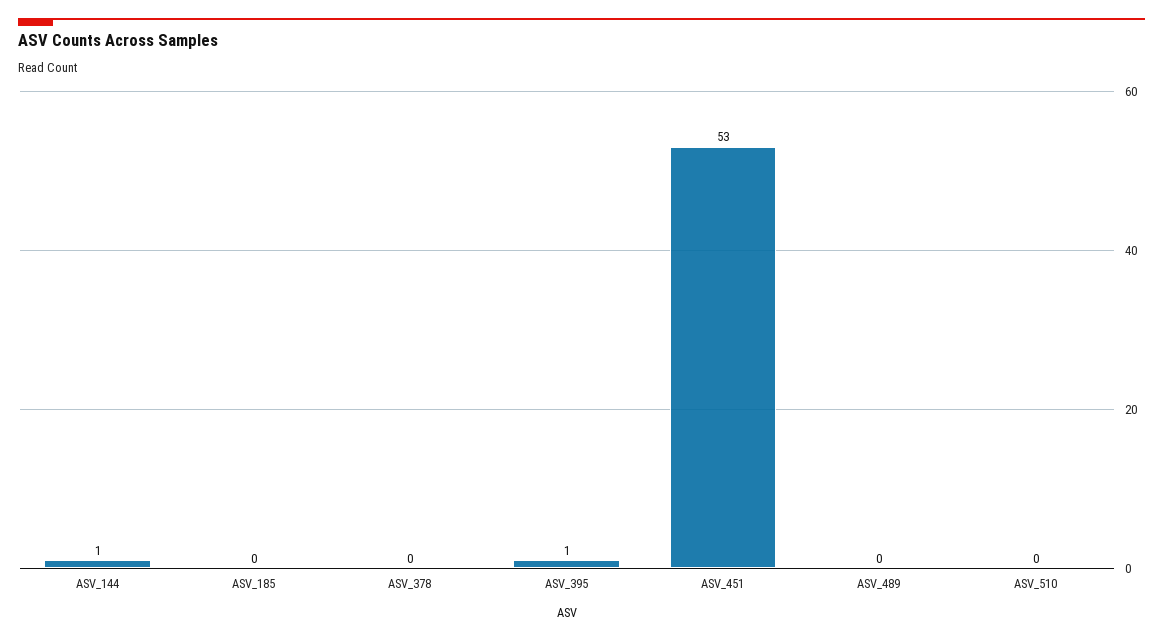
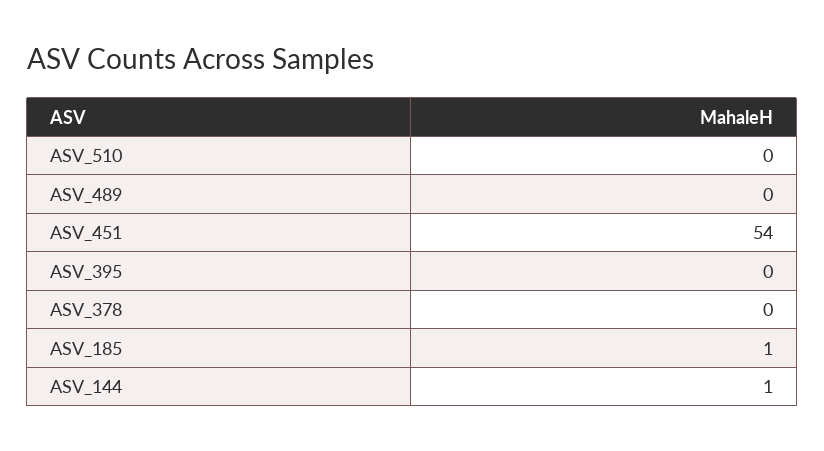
  {
    "ASV_144": 1,
-   "ASV_185": 0,
+   "ASV_185": 1,
    "ASV_378": 0,
-   "ASV_395": 1,
+   "ASV_395": 0,
-   "ASV_451": 53,
+   "ASV_451": 54,
    "ASV_489": 0,
    "ASV_510": 0
  }

